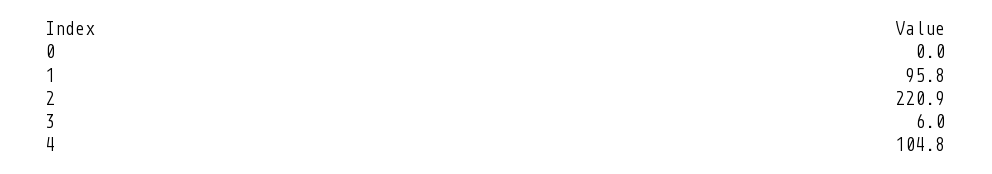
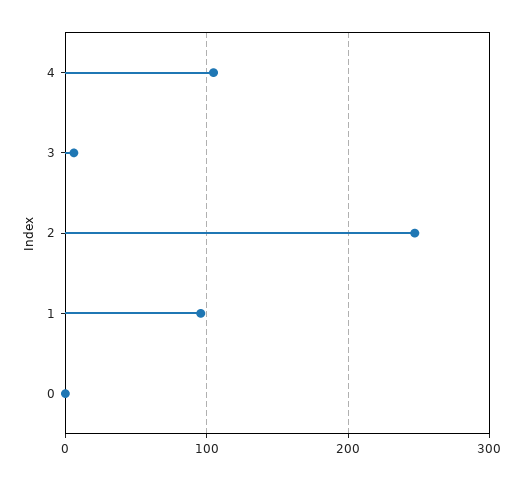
  {
    "0": 0,
    "1": 95.8,
-   "2": 220.9,
+   "2": 250,
    "3": 6,
    "4": 104.8
  }

